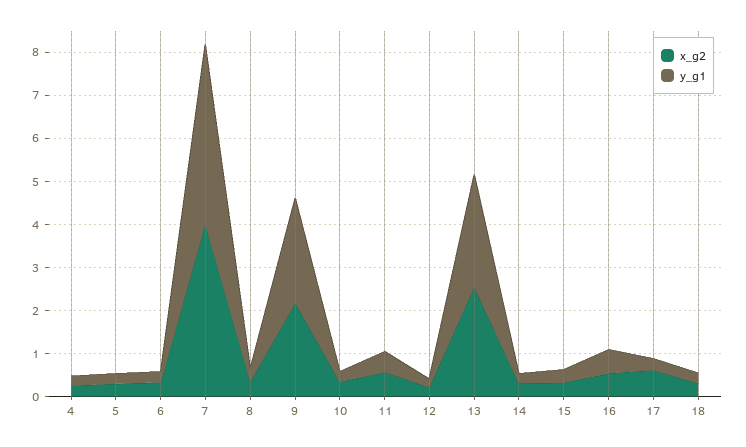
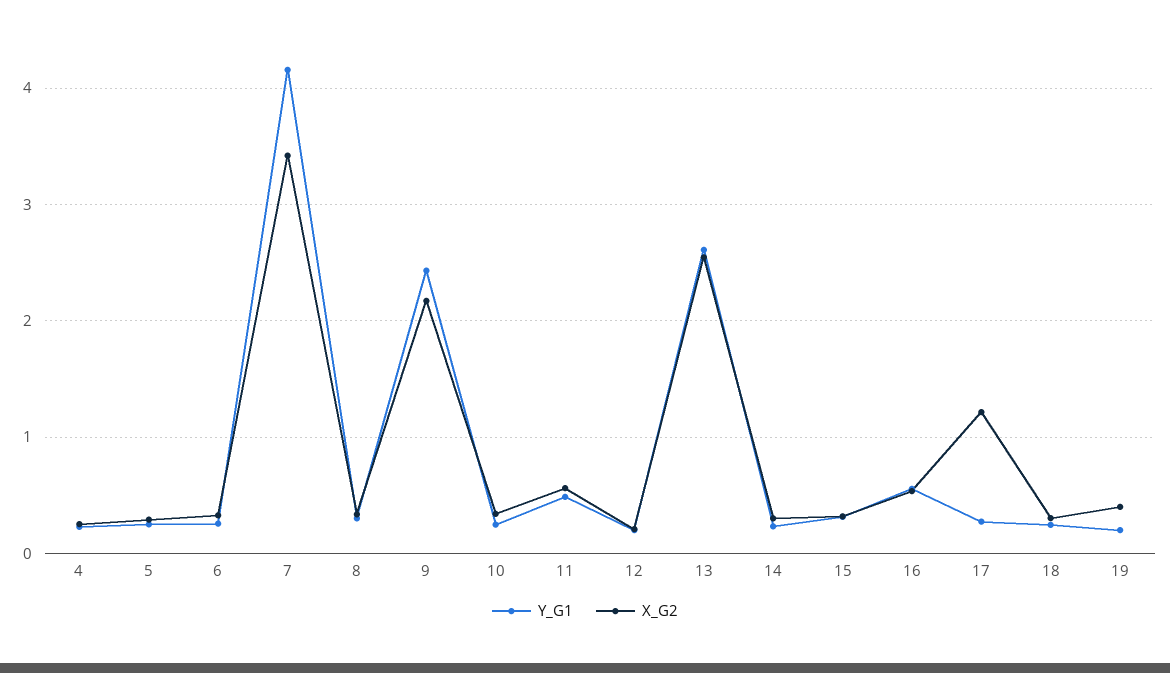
  {
    "x_g2": {
      "4": 0.3,
      "5": 0.3,
      "6": 0.3,
-     "7": 4,
+     "7": 3.4,
      "8": 0.3,
      "9": 2.2,
      "10": 0.3,
      "11": 0.6,
      "12": 0.2,
      "13": 2.5,
      "14": 0.3,
      "15": 0.3,
      "16": 0.5,
-     "17": 0.6,
+     "17": 1.2,
-     "18": 0.3
+     "18": 0.3,
+     "19": 0.4
    },
    "y_g1": {
      "4": 0.2,
      "5": 0.3,
      "6": 0.3,
      "7": 4.2,
      "8": 0.3,
      "9": 2.4,
      "10": 0.2,
      "11": 0.5,
      "12": 0.2,
      "13": 2.6,
      "14": 0.2,
      "15": 0.3,
      "16": 0.6,
      "17": 0.3,
-     "18": 0.2
+     "18": 0.2,
+     "19": 0.2
    }
  }

